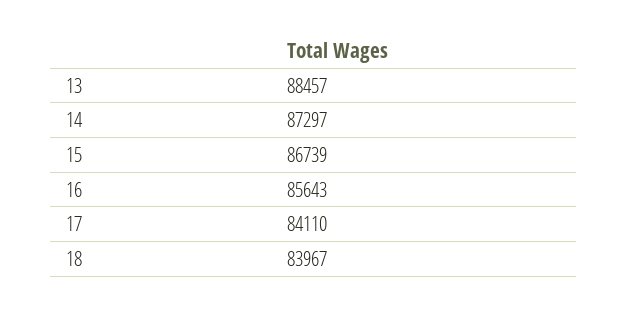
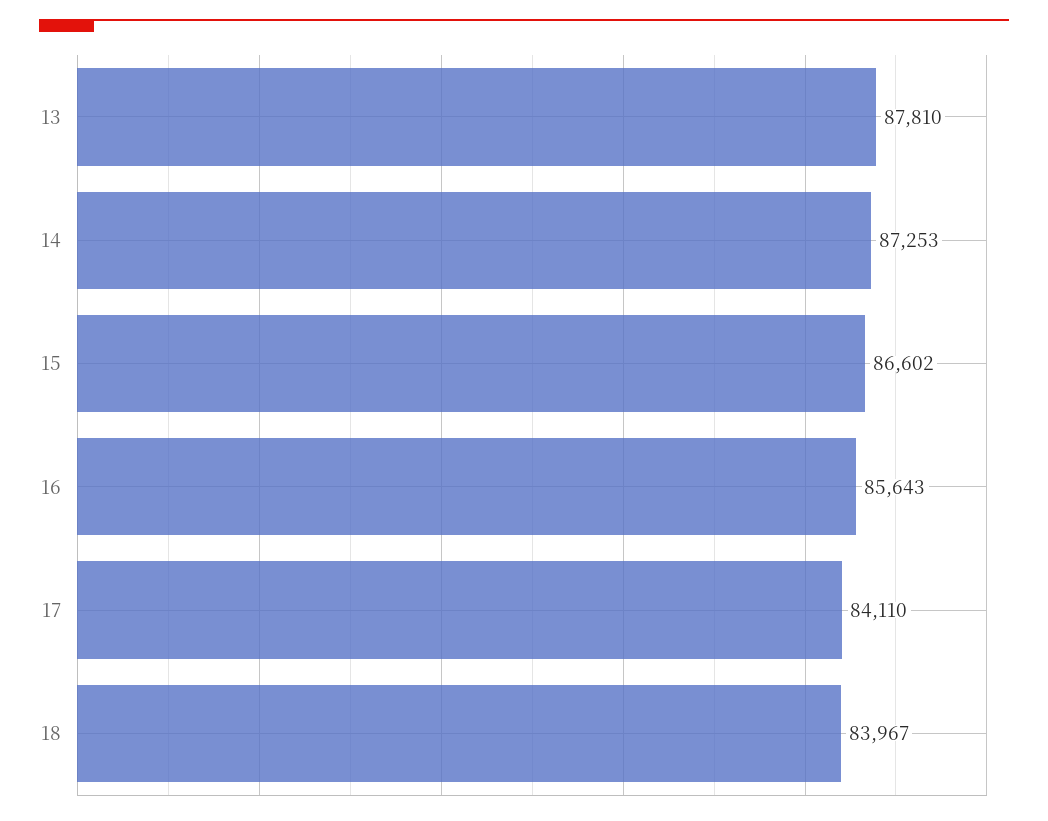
  {
-   "13": 88457,
+   "13": 87810,
-   "14": 87297,
+   "14": 87253,
-   "15": 86739,
+   "15": 86602,
    "16": 85643,
    "17": 84110,
    "18": 83967
  }

